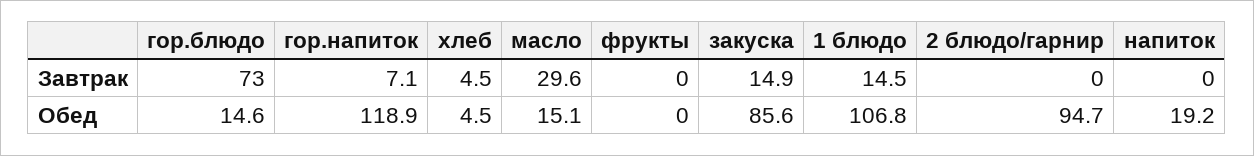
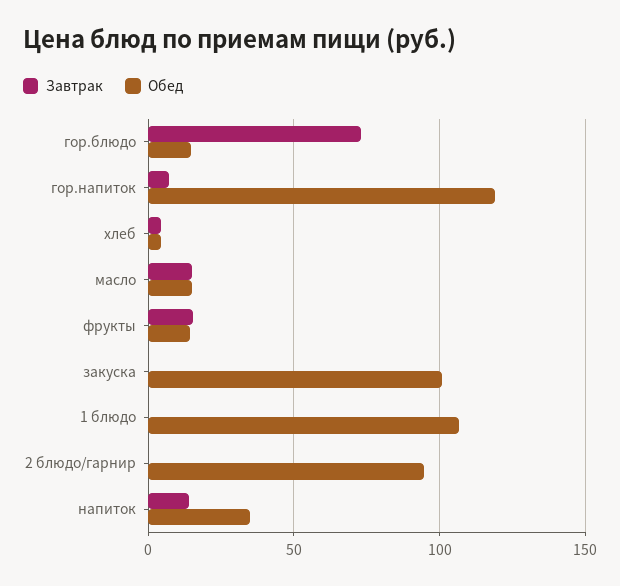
  {
    "Завтрак": {
      "гор.блюдо": 73,
      "гор.напиток": 7.1,
      "хлеб": 4.5,
-     "масло": 29.6,
+     "масло": 15,
-     "фрукты": 0,
+     "фрукты": 15,
-     "закуска": 14.9,
+     "закуска": 0,
-     "1 блюдо": 14.5,
+     "1 блюдо": 0,
      "2 блюдо/гарнир": 0,
-     "напиток": 0
+     "напиток": 15
    },
    "Обед": {
      "гор.блюдо": 14.6,
      "гор.напиток": 118.9,
      "хлеб": 4.5,
      "масло": 15.1,
-     "фрукты": 0,
+     "фрукты": 15,
-     "закуска": 85.6,
+     "закуска": 100,
      "1 блюдо": 106.8,
      "2 блюдо/гарнир": 94.7,
-     "напиток": 19.2
+     "напиток": 35
    }
  }

